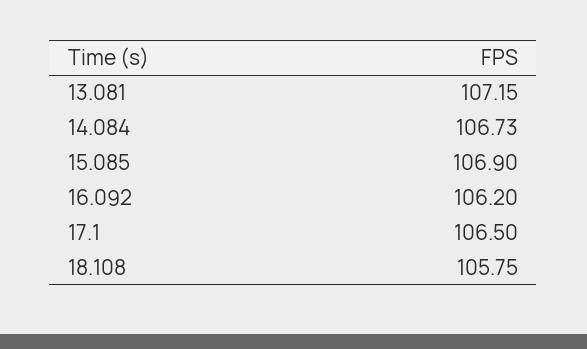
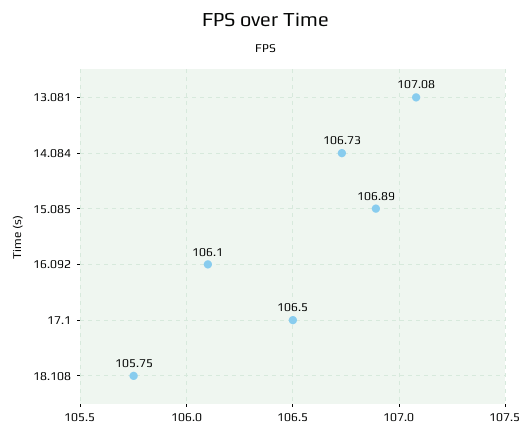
  {
-   "13.081": 107.15,
+   "13.081": 107.08,
    "14.084": 106.73,
-   "15.085": 106.9,
+   "15.085": 106.89,
-   "16.092": 106.2,
+   "16.092": 106.1,
    "17.1": 106.5,
    "18.108": 105.75
  }

